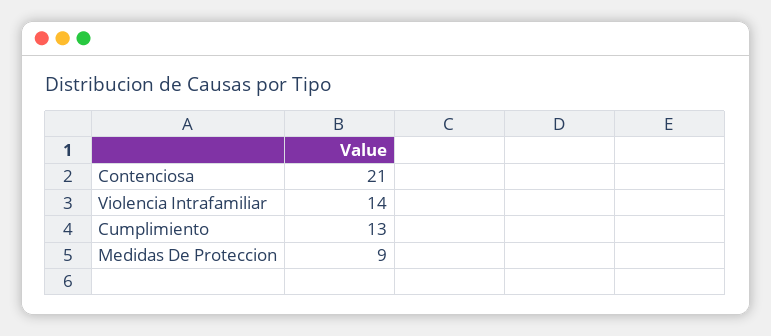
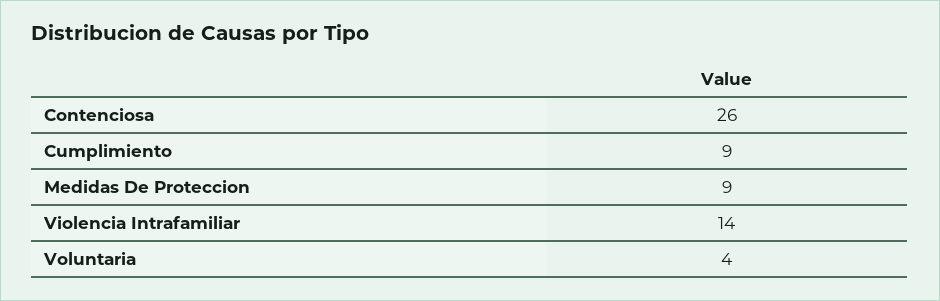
  {
-   "Contenciosa": 21,
+   "Contenciosa": 26,
    "Violencia Intrafamiliar": 14,
-   "Cumplimiento": 13,
+   "Cumplimiento": 9,
-   "Medidas De Proteccion": 9
+   "Medidas De Proteccion": 9,
+   "Voluntaria": 4
  }

